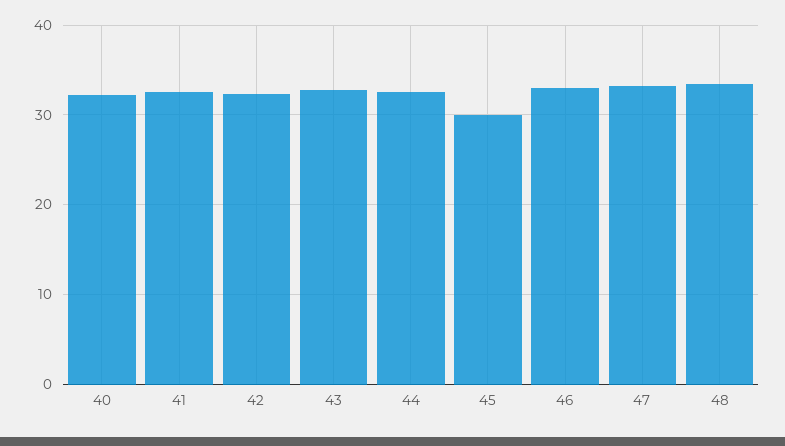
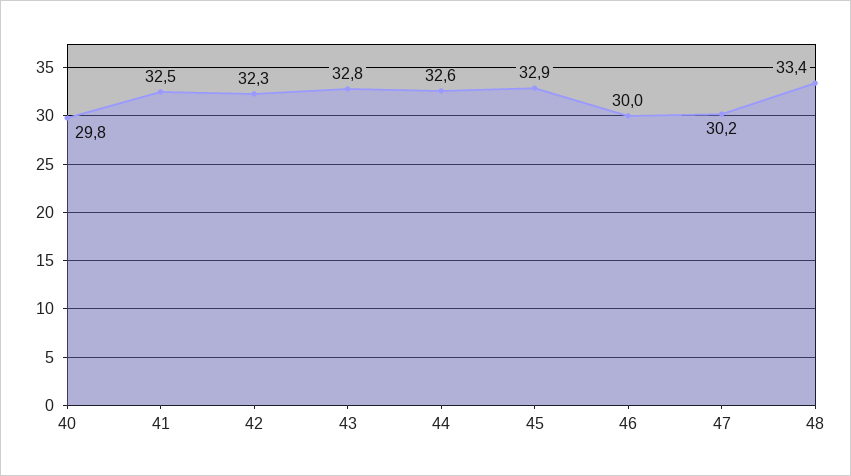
  {
-   "40": 32,
+   "40": 29.8,
    "41": 32.5,
    "42": 32.3,
    "43": 32.8,
    "44": 32.6,
-   "45": 30,
+   "45": 32.9,
-   "46": 33,
+   "46": 30,
-   "47": 33,
+   "47": 30.2,
    "48": 33.4
  }

